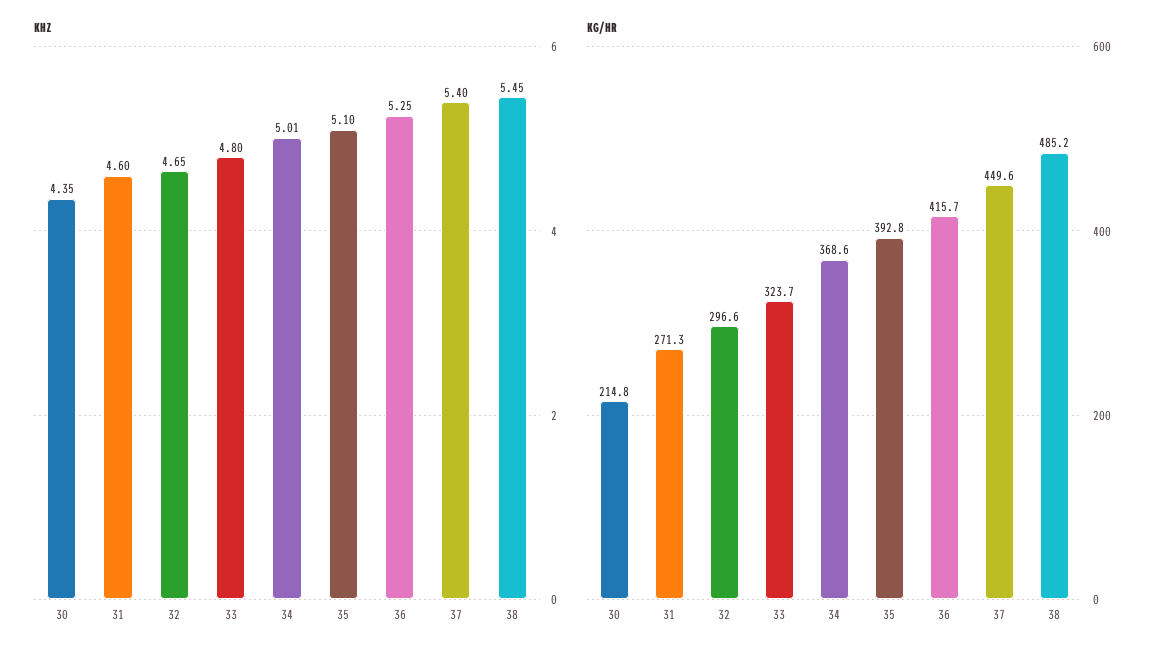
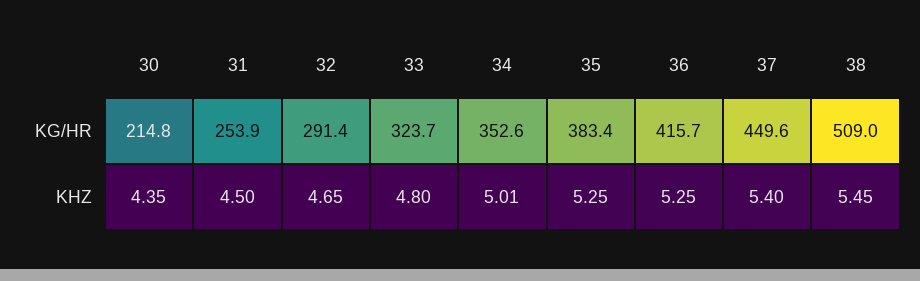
  {
    "KHZ": {
      "30": 4.35,
-     "31": 4.6,
+     "31": 4.5,
      "32": 4.65,
      "33": 4.8,
      "34": 5.01,
-     "35": 5.1,
+     "35": 5.25,
      "36": 5.25,
      "37": 5.4,
      "38": 5.45
    },
    "KG/HR": {
      "30": 214.8,
-     "31": 271.3,
+     "31": 253.9,
-     "32": 296.6,
+     "32": 291.4,
      "33": 323.7,
-     "34": 368.6,
+     "34": 352.6,
-     "35": 392.8,
+     "35": 383.4,
      "36": 415.7,
      "37": 449.6,
-     "38": 485.2
+     "38": 509
    }
  }

